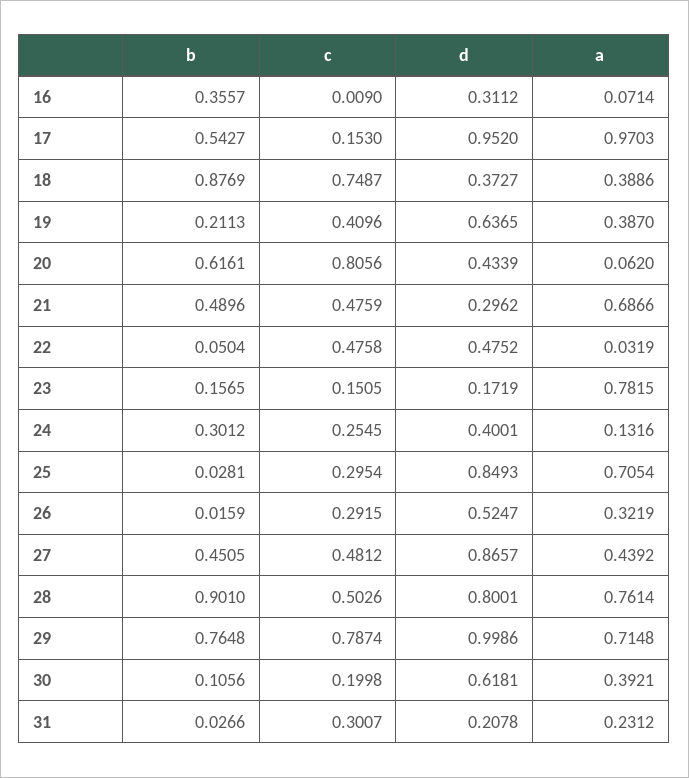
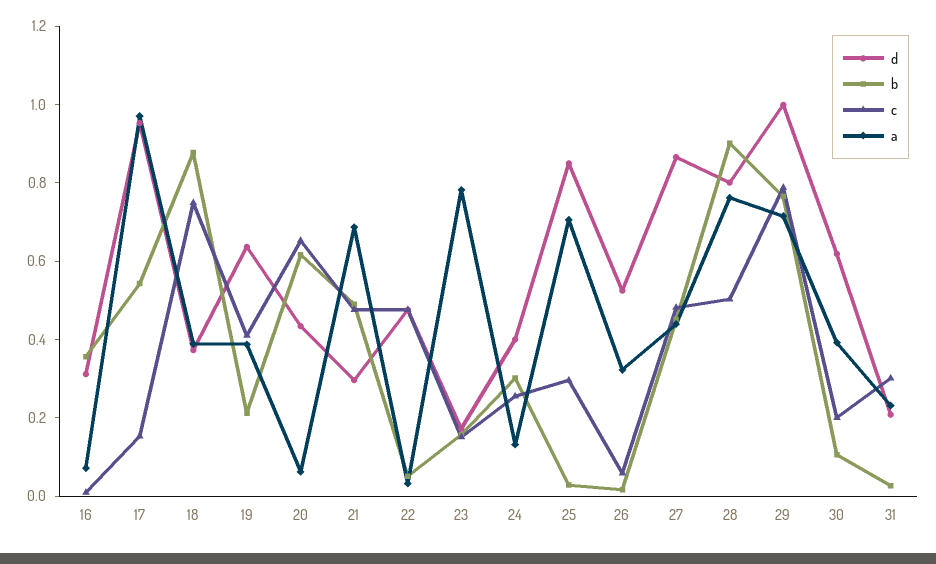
  {
    "b": {
      "16": 0.3557,
      "17": 0.5427,
      "18": 0.8769,
      "19": 0.2113,
      "20": 0.6161,
      "21": 0.4896,
      "22": 0.0504,
      "23": 0.1565,
      "24": 0.3012,
      "25": 0.0281,
      "26": 0.0159,
      "27": 0.4505,
      "28": 0.901,
      "29": 0.7648,
      "30": 0.1056,
      "31": 0.0266
    },
    "c": {
      "16": 0.009,
      "17": 0.153,
      "18": 0.7487,
      "19": 0.4096,
-     "20": 0.8056,
+     "20": 0.65,
      "21": 0.4759,
      "22": 0.4758,
      "23": 0.1505,
      "24": 0.2545,
      "25": 0.2954,
-     "26": 0.2915,
+     "26": 0.05,
      "27": 0.4812,
      "28": 0.5026,
      "29": 0.7874,
      "30": 0.1998,
      "31": 0.3007
    },
    "d": {
      "16": 0.3112,
      "17": 0.952,
      "18": 0.3727,
      "19": 0.6365,
      "20": 0.4339,
      "21": 0.2962,
      "22": 0.4752,
      "23": 0.1719,
      "24": 0.4001,
      "25": 0.8493,
      "26": 0.5247,
      "27": 0.8657,
      "28": 0.8001,
      "29": 0.9986,
      "30": 0.6181,
      "31": 0.2078
    },
    "a": {
      "16": 0.0714,
      "17": 0.9703,
      "18": 0.3886,
      "19": 0.387,
      "20": 0.062,
      "21": 0.6866,
      "22": 0.0319,
      "23": 0.7815,
      "24": 0.1316,
      "25": 0.7054,
      "26": 0.3219,
      "27": 0.4392,
      "28": 0.7614,
      "29": 0.7148,
      "30": 0.3921,
      "31": 0.2312
    }
  }

